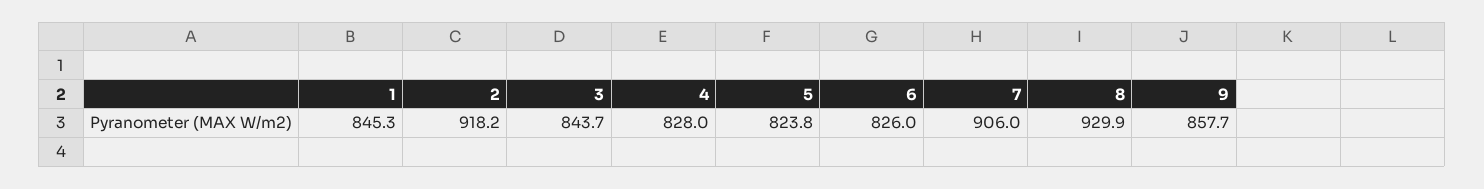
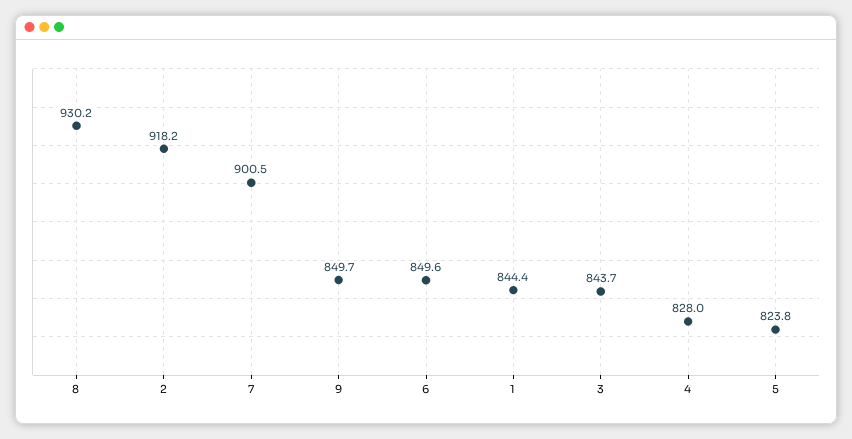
  {
-   "1": 845.3,
+   "1": 844.4,
    "2": 918.2,
    "3": 843.7,
    "4": 828,
    "5": 823.8,
-   "6": 826,
+   "6": 849.6,
-   "7": 906,
+   "7": 900.5,
-   "8": 929.9,
+   "8": 930.2,
-   "9": 857.7
+   "9": 849.7
  }

